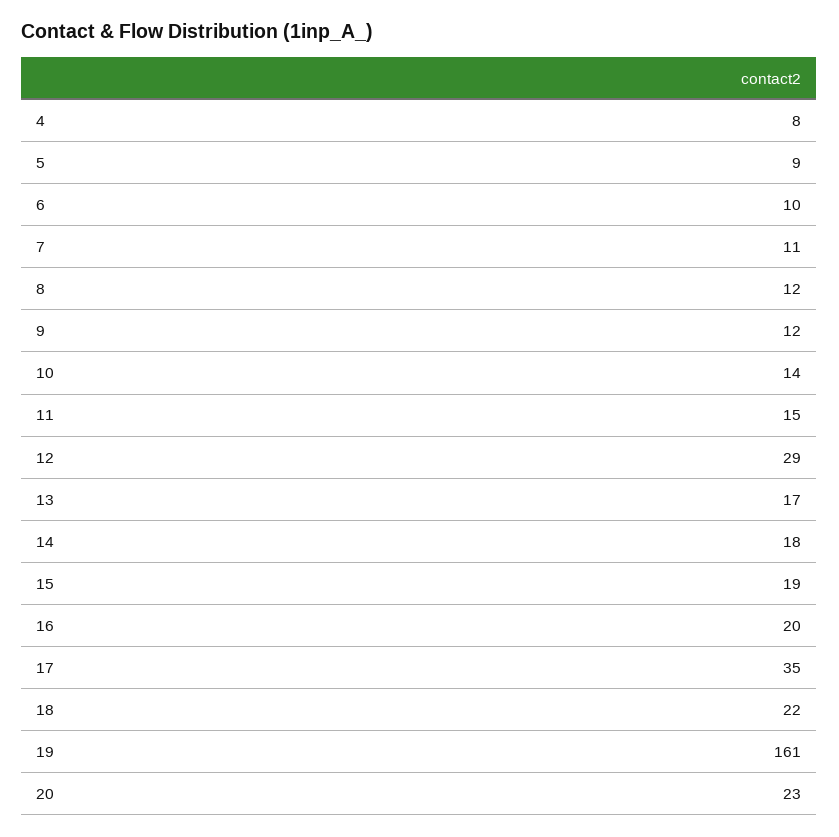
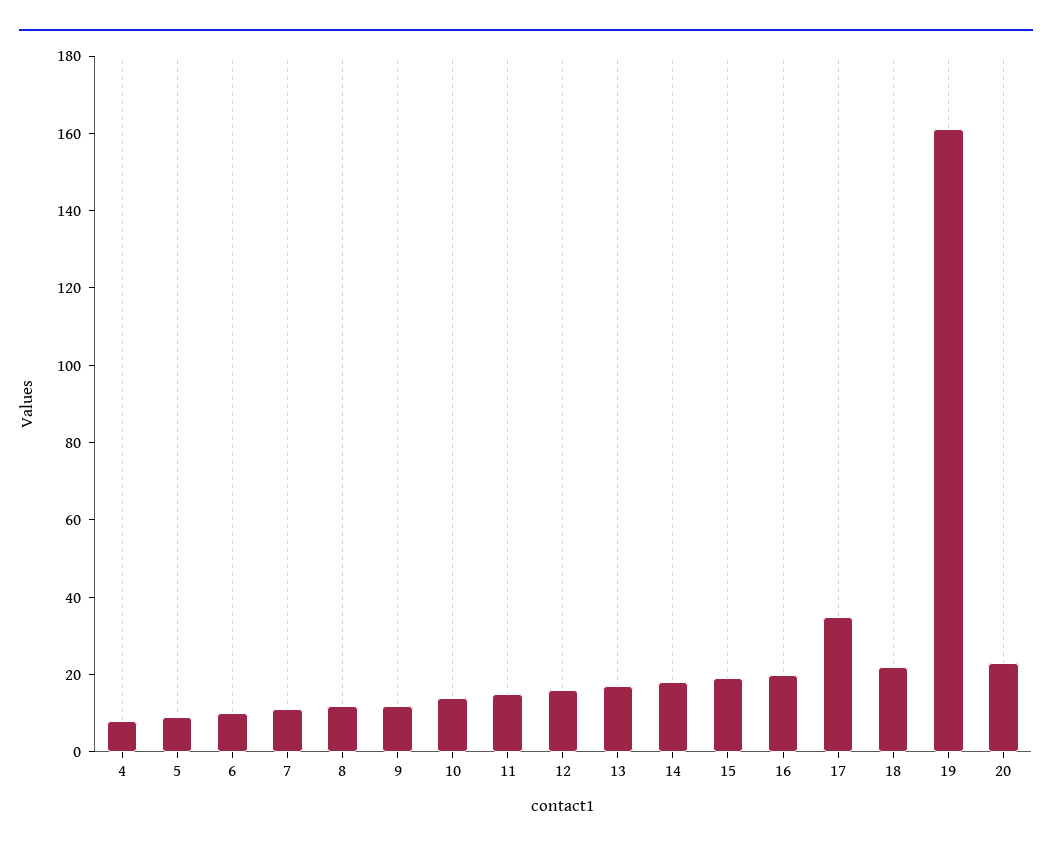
  {
    "4": 8,
    "5": 9,
    "6": 10,
    "7": 11,
    "8": 12,
    "9": 12,
    "10": 14,
    "11": 15,
-   "12": 29,
+   "12": 15,
    "13": 17,
    "14": 18,
    "15": 19,
    "16": 20,
    "17": 35,
    "18": 22,
    "19": 161,
    "20": 23
  }

